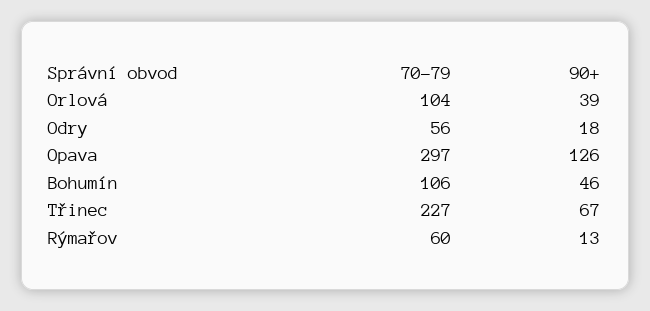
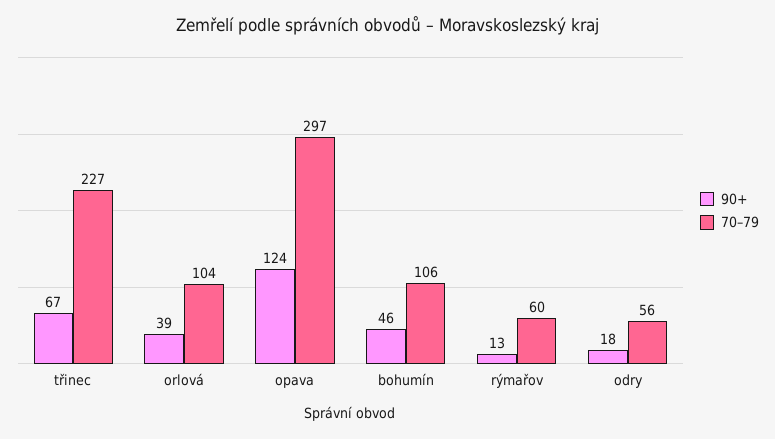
  {
    "70–79": {
      "Orlová": 104,
      "Odry": 56,
      "Opava": 297,
      "Bohumín": 106,
      "Třinec": 227,
      "Rýmařov": 60
    },
    "90+": {
      "Orlová": 39,
      "Odry": 18,
-     "Opava": 126,
+     "Opava": 124,
      "Bohumín": 46,
      "Třinec": 67,
      "Rýmařov": 13
    }
  }

